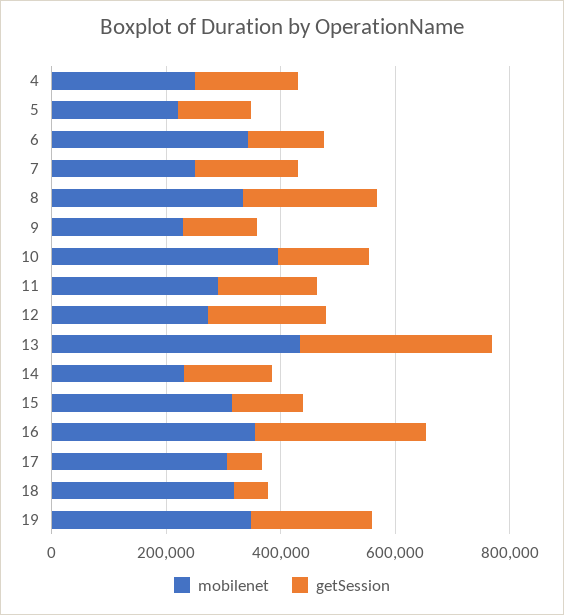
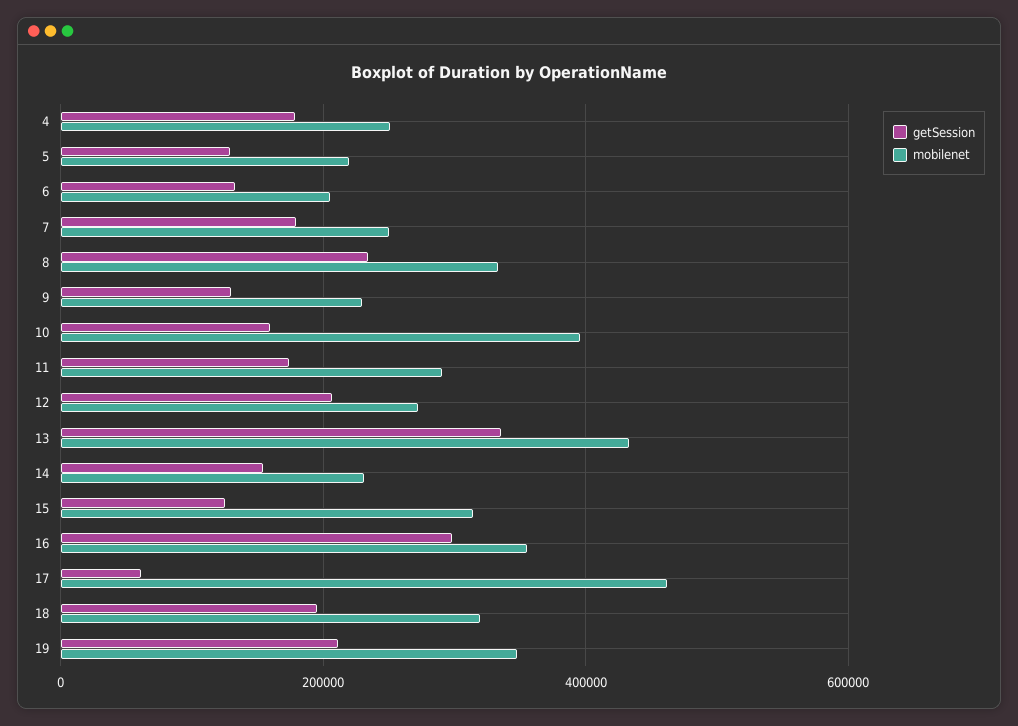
  {
    "mobilenet": {
      "4": 260000,
      "5": 220000,
-     "6": 350000,
+     "6": 200000,
      "7": 260000,
      "8": 340000,
      "9": 220000,
      "10": 400000,
      "11": 300000,
      "12": 280000,
      "13": 440000,
      "14": 240000,
      "15": 320000,
      "16": 360000,
-     "17": 300000,
+     "17": 460000,
      "18": 320000,
      "19": 340000
    },
    "getSession": {
      "4": 180000,
      "5": 120000,
      "6": 140000,
      "7": 180000,
      "8": 240000,
      "9": 120000,
      "10": 160000,
      "11": 180000,
      "12": 200000,
      "13": 340000,
      "14": 160000,
      "15": 120000,
      "16": 300000,
      "17": 60000,
-     "18": 50000,
+     "18": 200000,
      "19": 220000
    }
  }

